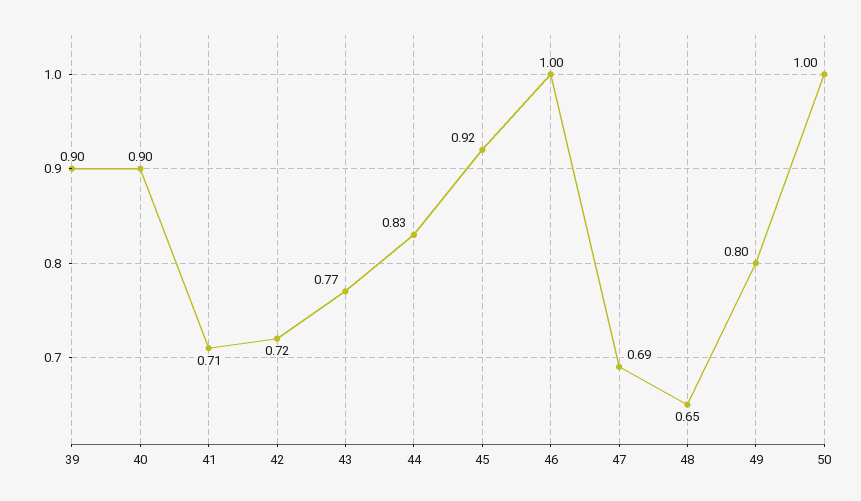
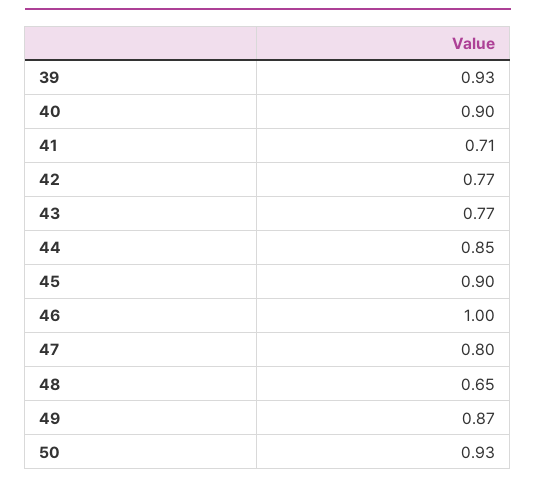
  {
-   "39": 0.9,
+   "39": 0.93,
    "40": 0.9,
    "41": 0.71,
-   "42": 0.72,
+   "42": 0.77,
    "43": 0.77,
-   "44": 0.83,
+   "44": 0.85,
-   "45": 0.92,
+   "45": 0.9,
    "46": 1,
-   "47": 0.69,
+   "47": 0.8,
    "48": 0.65,
-   "49": 0.8,
+   "49": 0.87,
-   "50": 1
+   "50": 0.93
  }

